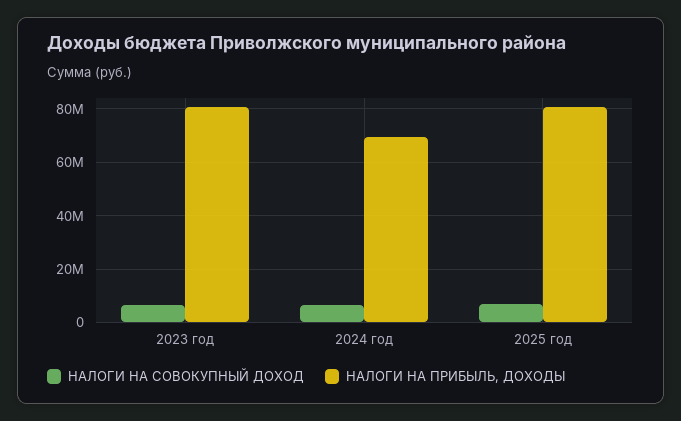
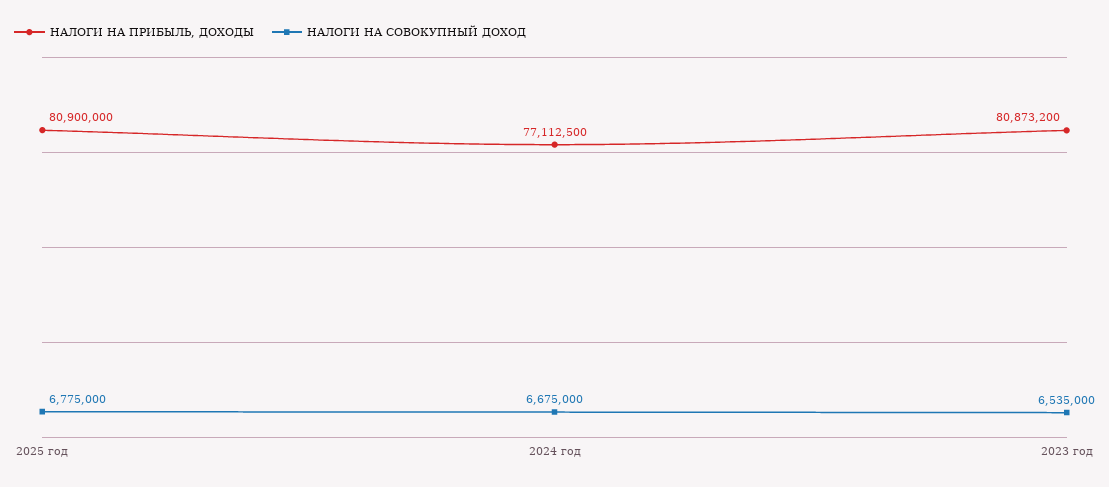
  {
    "НАЛОГИ НА СОВОКУПНЫЙ ДОХОД": {
      "2023 год": 6535000,
      "2024 год": 6675000,
      "2025 год": 6775000
    },
    "НАЛОГИ НА ПРИБЫЛЬ, ДОХОДЫ": {
      "2023 год": 80873200,
-     "2024 год": 70000000,
+     "2024 год": 77112500,
      "2025 год": 80900000
    }
  }

